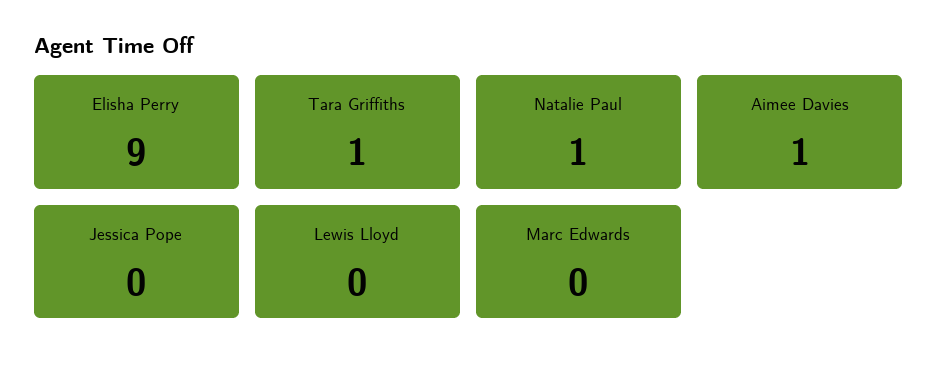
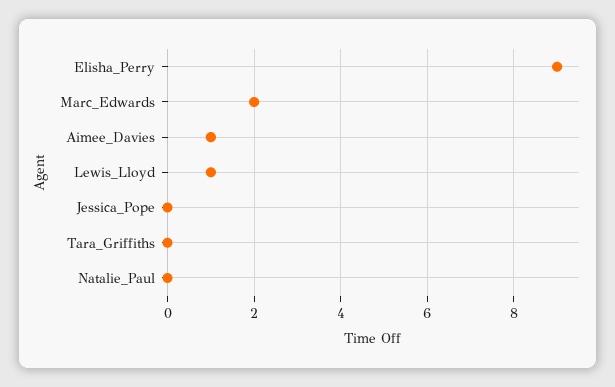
  {
    "Elisha Perry": 9,
-   "Tara Griffiths": 1,
+   "Tara Griffiths": 0,
-   "Natalie Paul": 1,
+   "Natalie Paul": 0,
    "Aimee Davies": 1,
    "Jessica Pope": 0,
-   "Lewis Lloyd": 0,
+   "Lewis Lloyd": 1,
-   "Marc Edwards": 0
+   "Marc Edwards": 2
  }

